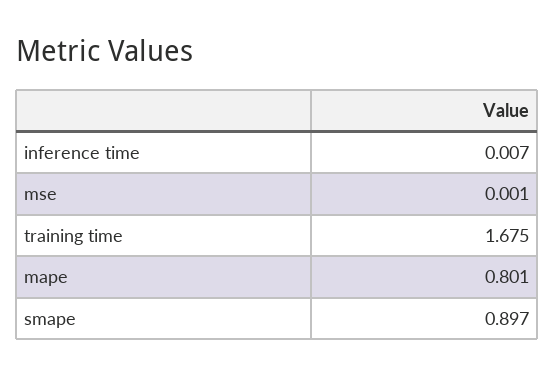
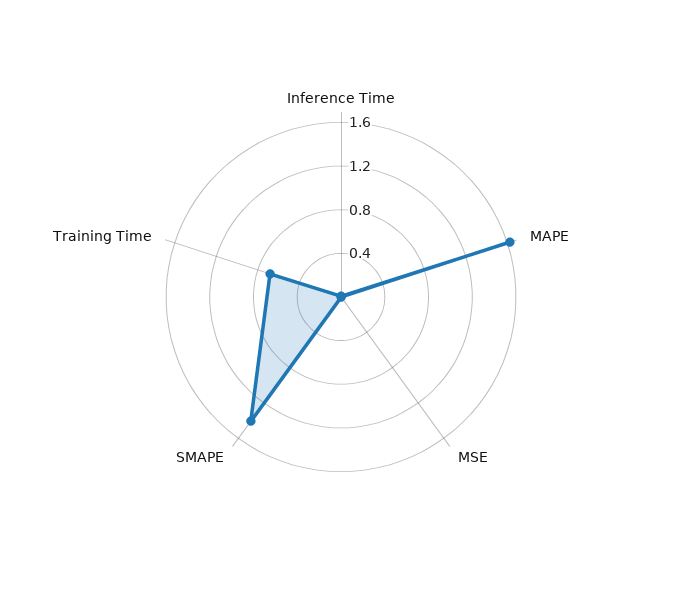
  {
    "inference time": 0.007,
    "mse": 0.001,
-   "training time": 1.675,
+   "training time": 0.7,
-   "mape": 0.801,
+   "mape": 1.6,
-   "smape": 0.897
+   "smape": 1.4
  }

